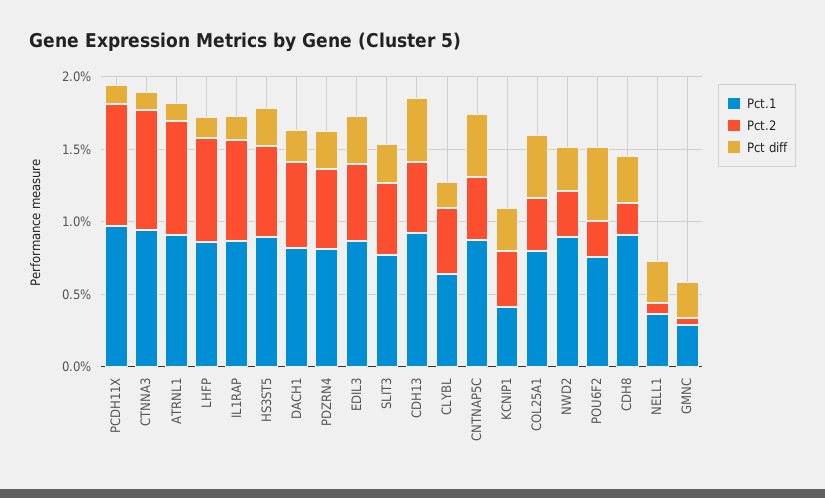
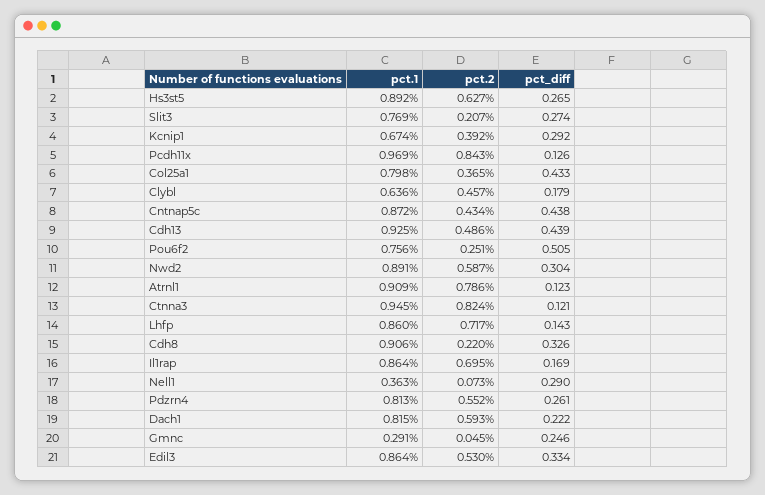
  {
    "Pct.1": {
      "PCDH11X": 0.969,
      "CTNNA3": 0.945,
      "ATRNL1": 0.909,
      "LHFP": 0.86,
      "IL1RAP": 0.864,
      "HS3ST5": 0.892,
      "DACH1": 0.815,
      "PDZRN4": 0.813,
      "EDIL3": 0.864,
      "SLIT3": 0.769,
      "CDH13": 0.925,
      "CLYBL": 0.636,
      "CNTNAP5C": 0.872,
-     "KCNIP1": 0.4,
+     "KCNIP1": 0.674,
      "COL25A1": 0.798,
      "NWD2": 0.891,
      "POU6F2": 0.756,
      "CDH8": 0.906,
      "NELL1": 0.363,
      "GMNC": 0.291
    },
    "Pct.2": {
      "PCDH11X": 0.843,
      "CTNNA3": 0.824,
      "ATRNL1": 0.786,
      "LHFP": 0.717,
      "IL1RAP": 0.695,
      "HS3ST5": 0.627,
      "DACH1": 0.593,
      "PDZRN4": 0.552,
      "EDIL3": 0.53,
-     "SLIT3": 0.5,
+     "SLIT3": 0.207,
      "CDH13": 0.486,
      "CLYBL": 0.457,
      "CNTNAP5C": 0.434,
      "KCNIP1": 0.392,
      "COL25A1": 0.365,
-     "NWD2": 0.3,
+     "NWD2": 0.587,
      "POU6F2": 0.251,
      "CDH8": 0.22,
      "NELL1": 0.073,
      "GMNC": 0.045
    },
    "Pct diff": {
      "PCDH11X": 0.126,
      "CTNNA3": 0.121,
      "ATRNL1": 0.123,
      "LHFP": 0.143,
      "IL1RAP": 0.169,
      "HS3ST5": 0.265,
      "DACH1": 0.222,
      "PDZRN4": 0.261,
      "EDIL3": 0.334,
      "SLIT3": 0.274,
      "CDH13": 0.439,
      "CLYBL": 0.179,
      "CNTNAP5C": 0.438,
      "KCNIP1": 0.292,
      "COL25A1": 0.433,
      "NWD2": 0.304,
      "POU6F2": 0.505,
      "CDH8": 0.326,
      "NELL1": 0.29,
      "GMNC": 0.246
    }
  }

